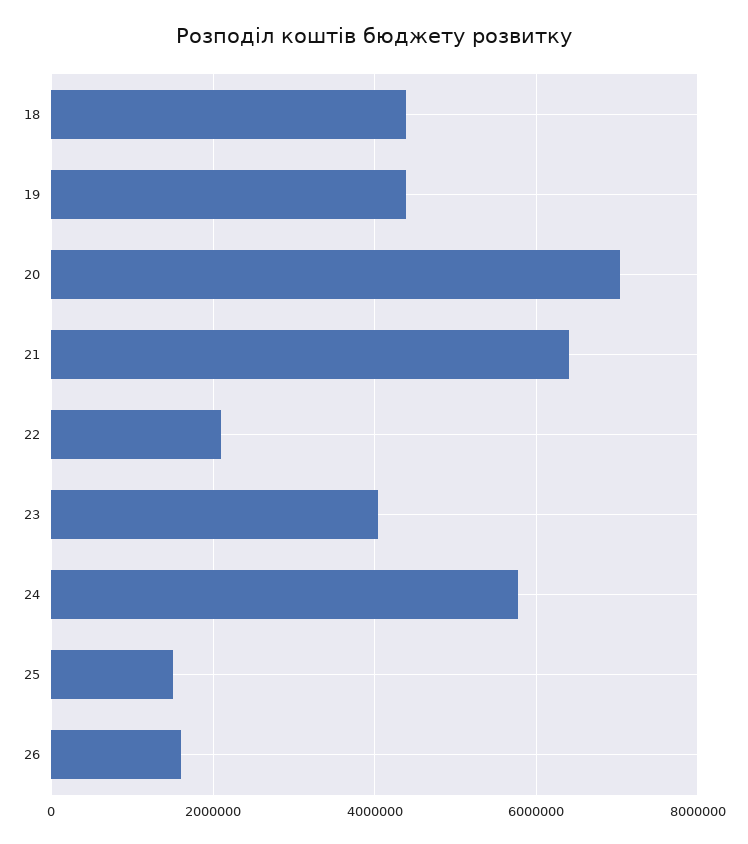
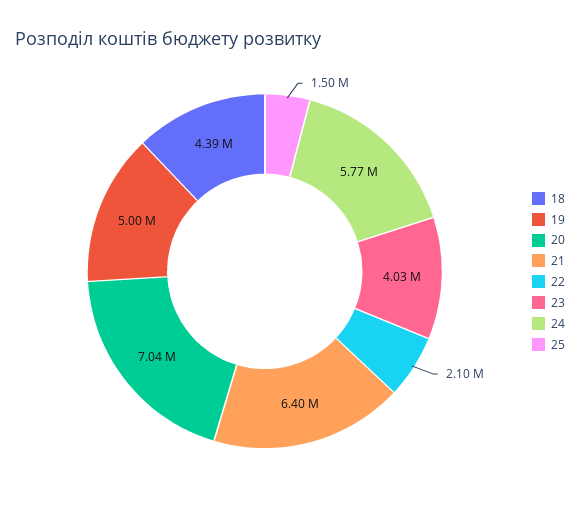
  {
    "18": 4390000,
-   "19": 4400000,
+   "19": 5000000,
    "20": 7040000,
    "21": 6400000,
    "22": 2100000,
    "23": 4030000,
    "24": 5770000,
-   "25": 1500000,
+   "25": 1500000
-   "26": 1600000
  }

